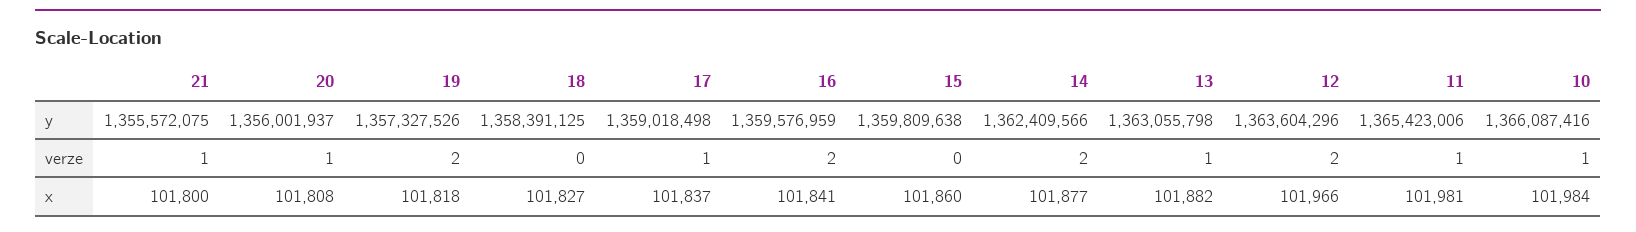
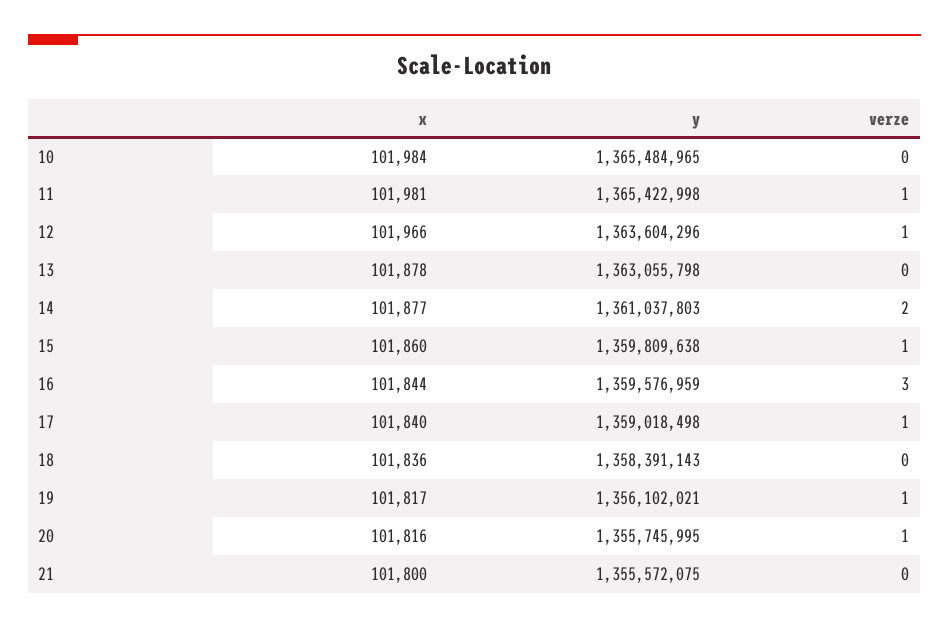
  {
    "21": {
      "y": 1355572075,
-     "verze": 1,
+     "verze": 0,
      "x": 101800
    },
    "20": {
-     "y": 1356001937,
+     "y": 1355745995,
      "verze": 1,
-     "x": 101808
+     "x": 101816
    },
    "19": {
-     "y": 1357327526,
+     "y": 1356102021,
-     "verze": 2,
+     "verze": 1,
-     "x": 101818
+     "x": 101817
    },
    "18": {
-     "y": 1358391125,
+     "y": 1358391143,
      "verze": 0,
-     "x": 101827
+     "x": 101836
    },
    "17": {
      "y": 1359018498,
      "verze": 1,
-     "x": 101837
+     "x": 101840
    },
    "16": {
      "y": 1359576959,
-     "verze": 2,
+     "verze": 3,
-     "x": 101841
+     "x": 101844
    },
    "15": {
      "y": 1359809638,
-     "verze": 0,
+     "verze": 1,
      "x": 101860
    },
    "14": {
-     "y": 1362409566,
+     "y": 1361037803,
      "verze": 2,
      "x": 101877
    },
    "13": {
      "y": 1363055798,
-     "verze": 1,
+     "verze": 0,
-     "x": 101882
+     "x": 101878
    },
    "12": {
      "y": 1363604296,
-     "verze": 2,
+     "verze": 1,
      "x": 101966
    },
    "11": {
-     "y": 1365423006,
+     "y": 1365422998,
      "verze": 1,
      "x": 101981
    },
    "10": {
-     "y": 1366087416,
+     "y": 1365484965,
-     "verze": 1,
+     "verze": 0,
      "x": 101984
    }
  }

